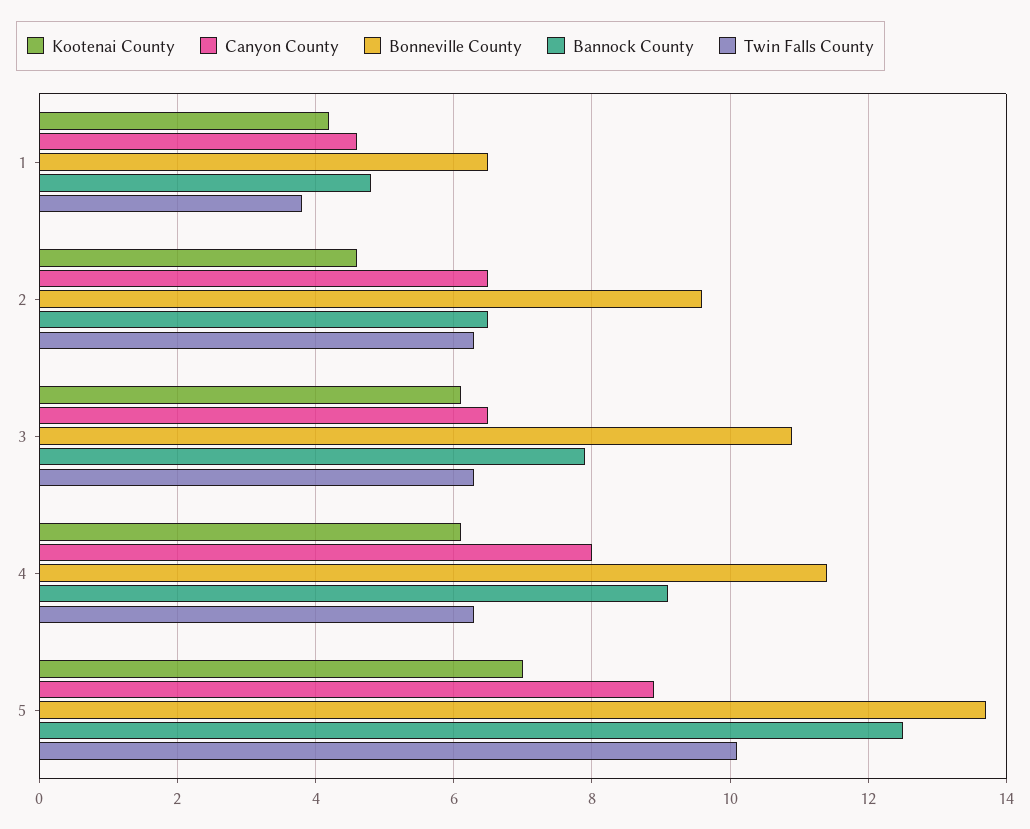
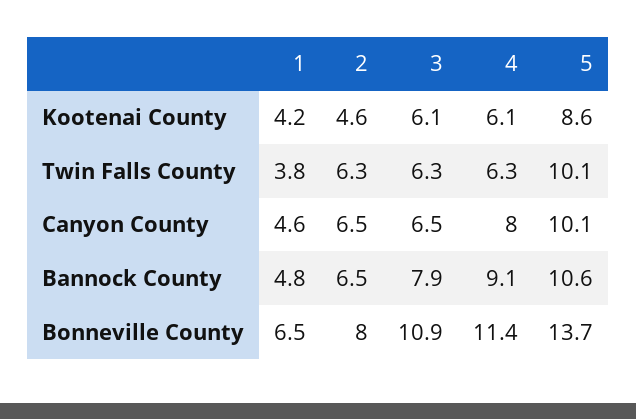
  {
    "Kootenai County": {
      "1": 4.2,
      "2": 4.6,
      "3": 6.1,
      "4": 6.1,
-     "5": 7
+     "5": 8.6
    },
    "Canyon County": {
      "1": 4.6,
      "2": 6.5,
      "3": 6.5,
      "4": 8,
-     "5": 9
+     "5": 10.1
    },
    "Bonneville County": {
      "1": 6.5,
-     "2": 9.5,
+     "2": 8,
      "3": 10.9,
      "4": 11.4,
      "5": 13.7
    },
    "Bannock County": {
      "1": 4.8,
      "2": 6.5,
      "3": 7.9,
      "4": 9.1,
-     "5": 12.5
+     "5": 10.6
    },
    "Twin Falls County": {
      "1": 3.8,
      "2": 6.3,
      "3": 6.3,
      "4": 6.3,
      "5": 10.1
    }
  }

